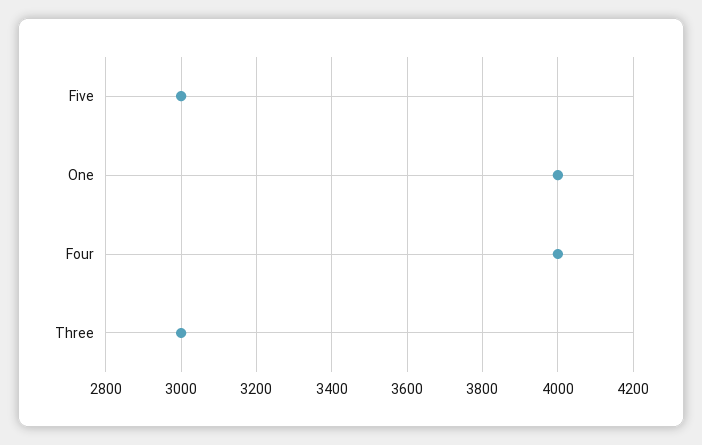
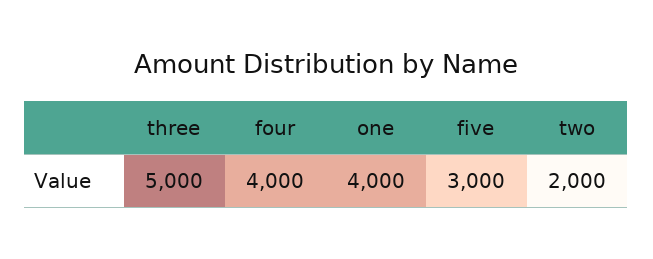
  {
    "Five": 3000,
    "One": 4000,
    "Four": 4000,
-   "Three": 3000
+   "Three": 5000,
+   "two": 2000
  }

